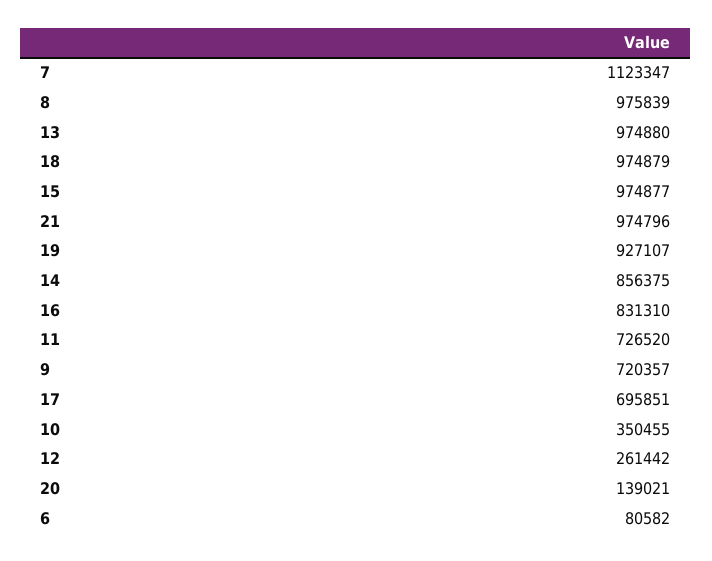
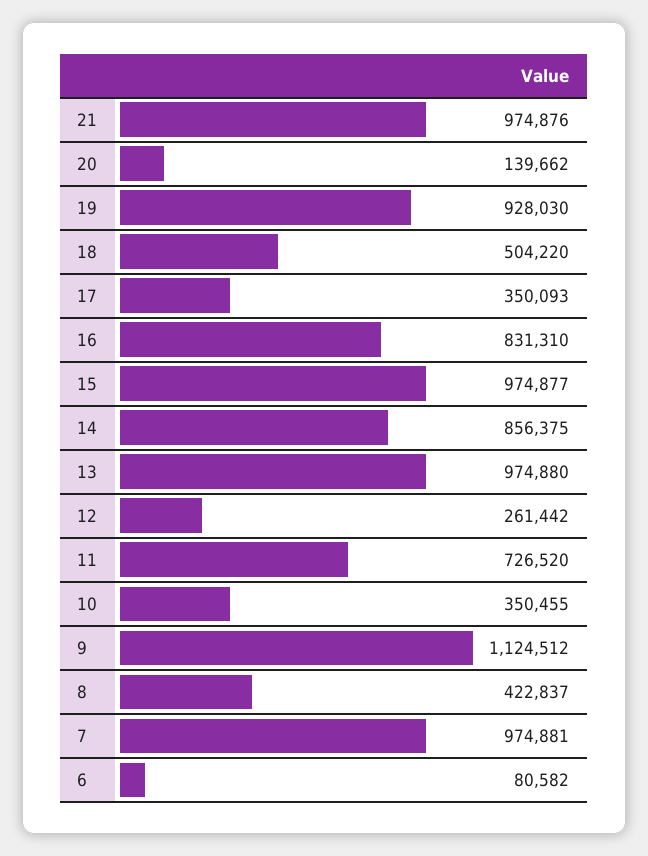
  {
-   "7": 1123347,
+   "7": 974881,
-   "8": 975839,
+   "8": 422837,
    "13": 974880,
-   "18": 974879,
+   "18": 504220,
    "15": 974877,
-   "21": 974796,
+   "21": 974876,
-   "19": 927107,
+   "19": 928030,
    "14": 856375,
    "16": 831310,
    "11": 726520,
-   "9": 720357,
+   "9": 1124512,
-   "17": 695851,
+   "17": 350093,
    "10": 350455,
    "12": 261442,
-   "20": 139021,
+   "20": 139662,
    "6": 80582
  }

